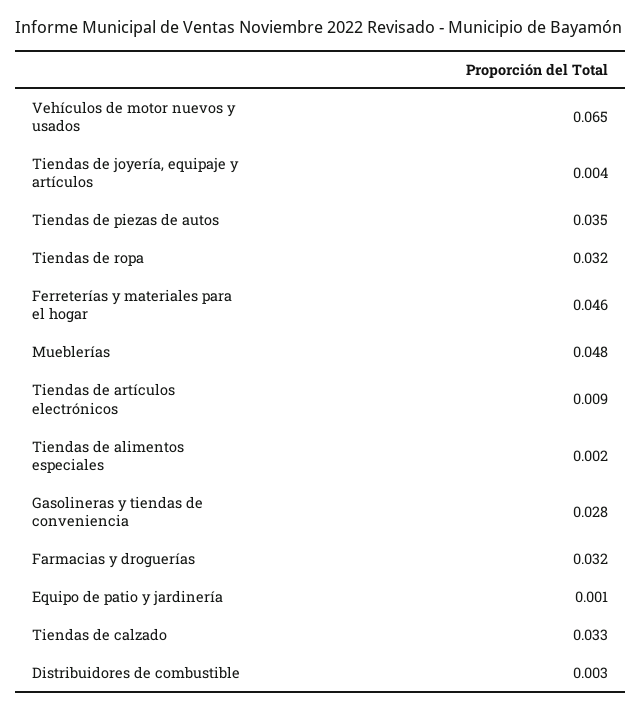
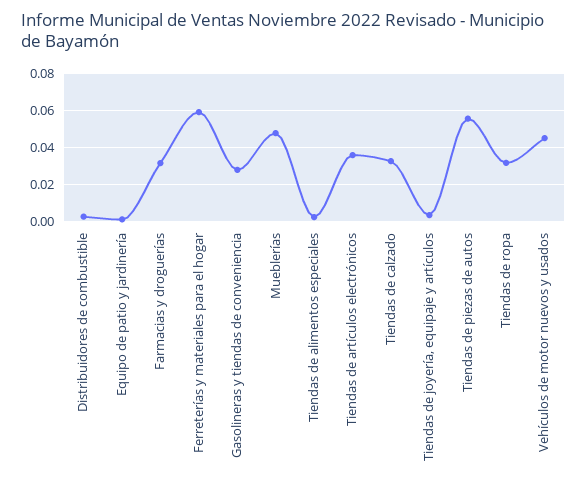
  {
-   "Vehículos de motor nuevos y usados": 0.065,
+   "Vehículos de motor nuevos y usados": 0.045,
    "Tiendas de joyería, equipaje y artículos": 0.004,
-   "Tiendas de piezas de autos": 0.035,
+   "Tiendas de piezas de autos": 0.055,
    "Tiendas de ropa": 0.032,
-   "Ferreterías y materiales para el hogar": 0.046,
+   "Ferreterías y materiales para el hogar": 0.06,
    "Mueblerías": 0.048,
-   "Tiendas de artículos electrónicos": 0.009,
+   "Tiendas de artículos electrónicos": 0.035,
    "Tiendas de alimentos especiales": 0.002,
    "Gasolineras y tiendas de conveniencia": 0.028,
    "Farmacias y droguerías": 0.032,
    "Equipo de patio y jardinería": 0.001,
    "Tiendas de calzado": 0.033,
    "Distribuidores de combustible": 0.003
  }

